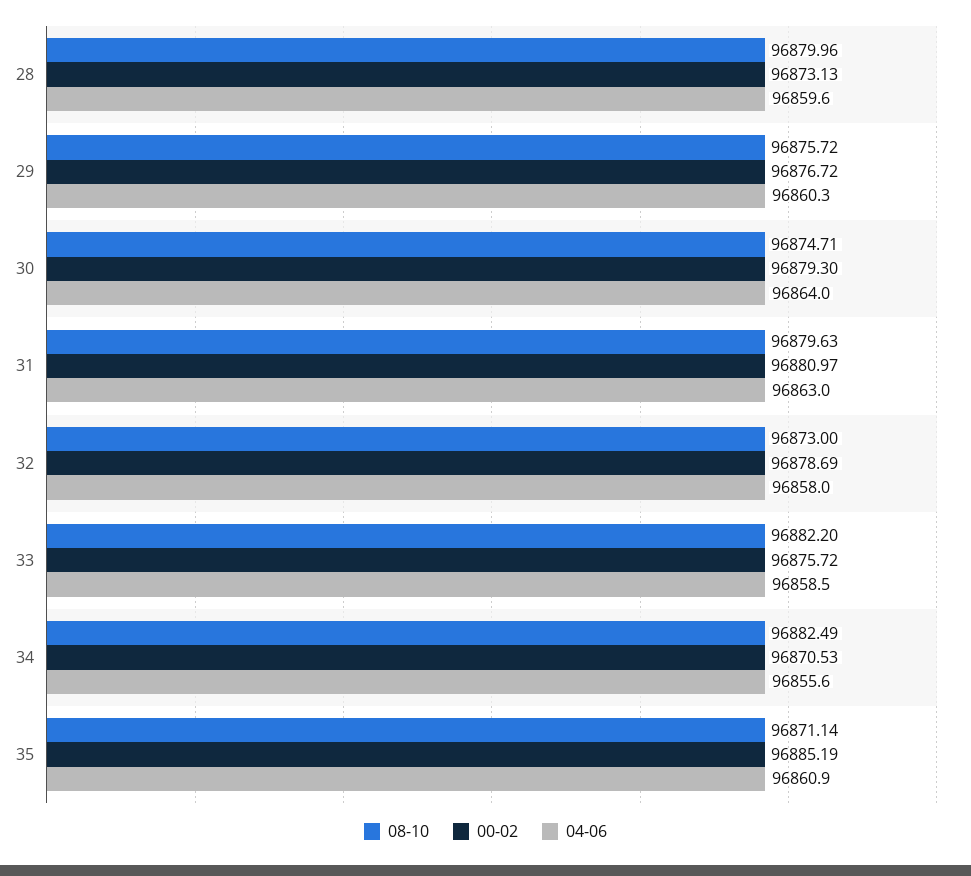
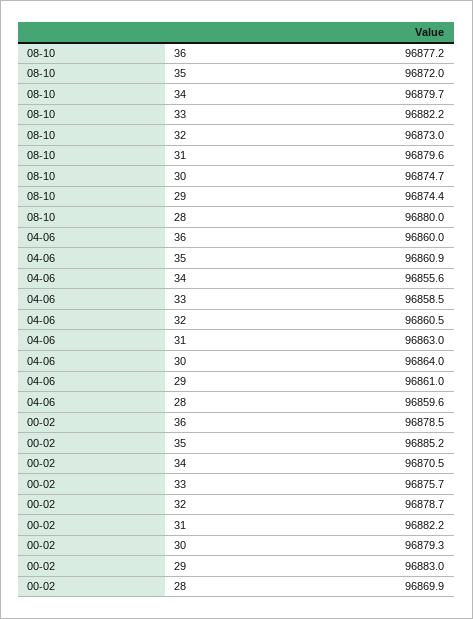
  {
    "08-10": {
      "28": 96879.96,
-     "29": 96875.72,
+     "29": 96874.4,
      "30": 96874.71,
      "31": 96879.63,
      "32": 96873,
      "33": 96882.2,
-     "34": 96882.49,
+     "34": 96879.7,
-     "35": 96871.14
+     "35": 96872,
+     "36": 96877.2
    },
    "00-02": {
-     "28": 96873.13,
+     "28": 96869.9,
-     "29": 96876.72,
+     "29": 96883,
      "30": 96879.3,
-     "31": 96880.97,
+     "31": 96882.2,
      "32": 96878.69,
      "33": 96875.72,
      "34": 96870.53,
-     "35": 96885.19
+     "35": 96885.19,
+     "36": 96878.5
    },
    "04-06": {
      "28": 96859.6,
-     "29": 96860.3,
+     "29": 96861,
      "30": 96864,
      "31": 96863,
-     "32": 96858,
+     "32": 96860.5,
      "33": 96858.5,
      "34": 96855.6,
-     "35": 96860.9
+     "35": 96860.9,
+     "36": 96860
    }
  }

